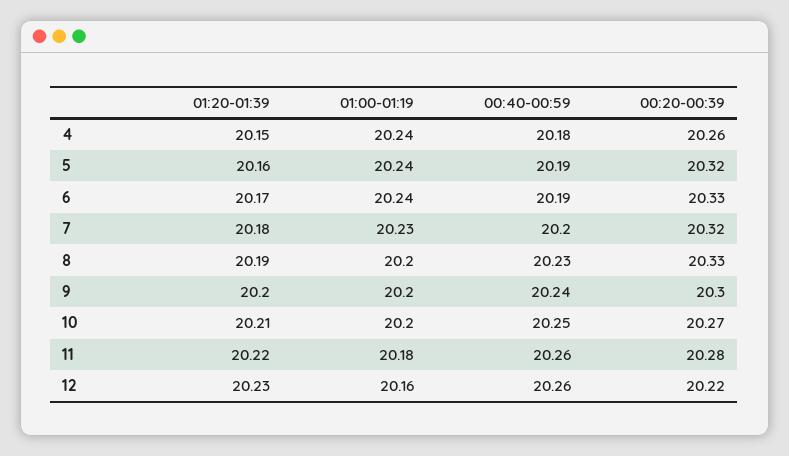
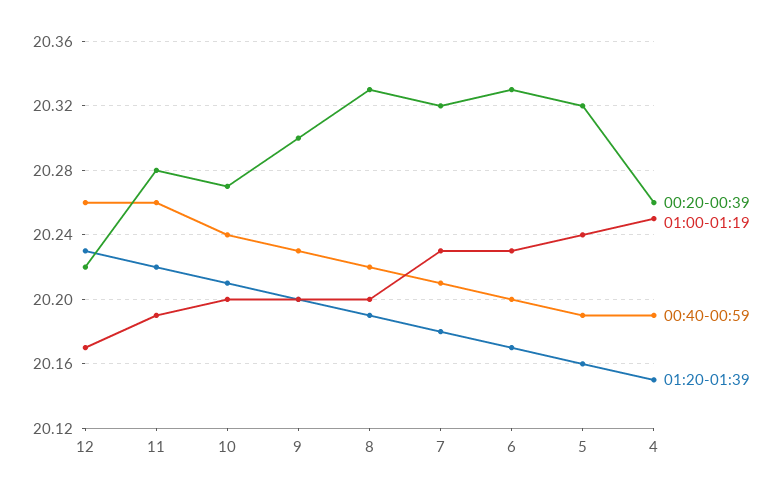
  {
    "01:20-01:39": {
      "4": 20.15,
      "5": 20.16,
      "6": 20.17,
      "7": 20.18,
      "8": 20.19,
      "9": 20.2,
      "10": 20.21,
      "11": 20.22,
      "12": 20.23
    },
    "01:00-01:19": {
-     "4": 20.24,
+     "4": 20.25,
      "5": 20.24,
-     "6": 20.24,
+     "6": 20.23,
      "7": 20.23,
      "8": 20.2,
      "9": 20.2,
      "10": 20.2,
-     "11": 20.18,
+     "11": 20.19,
-     "12": 20.16
+     "12": 20.17
    },
    "00:40-00:59": {
-     "4": 20.18,
+     "4": 20.19,
      "5": 20.19,
-     "6": 20.19,
+     "6": 20.2,
-     "7": 20.2,
+     "7": 20.21,
-     "8": 20.23,
+     "8": 20.22,
-     "9": 20.24,
+     "9": 20.23,
-     "10": 20.25,
+     "10": 20.24,
      "11": 20.26,
      "12": 20.26
    },
    "00:20-00:39": {
      "4": 20.26,
      "5": 20.32,
      "6": 20.33,
      "7": 20.32,
      "8": 20.33,
      "9": 20.3,
      "10": 20.27,
      "11": 20.28,
      "12": 20.22
    }
  }

